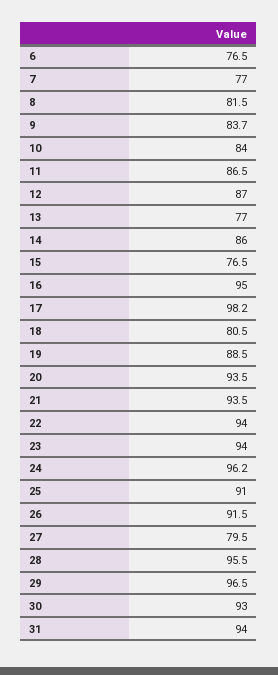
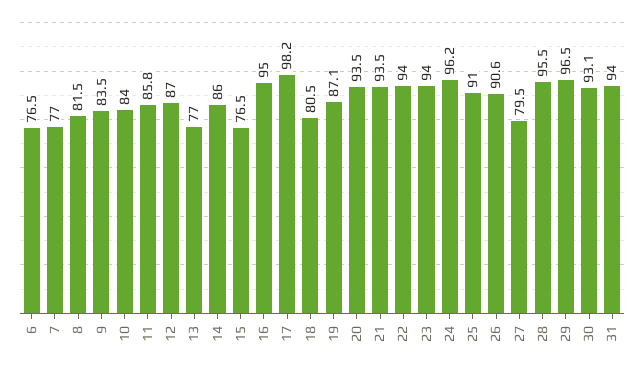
  {
    "6": 76.5,
    "7": 77,
    "8": 81.5,
-   "9": 83.7,
+   "9": 83.5,
    "10": 84,
-   "11": 86.5,
+   "11": 85.8,
    "12": 87,
    "13": 77,
    "14": 86,
    "15": 76.5,
    "16": 95,
    "17": 98.2,
    "18": 80.5,
-   "19": 88.5,
+   "19": 87.1,
    "20": 93.5,
    "21": 93.5,
    "22": 94,
    "23": 94,
    "24": 96.2,
    "25": 91,
-   "26": 91.5,
+   "26": 90.6,
    "27": 79.5,
    "28": 95.5,
    "29": 96.5,
-   "30": 93,
+   "30": 93.1,
    "31": 94
  }

